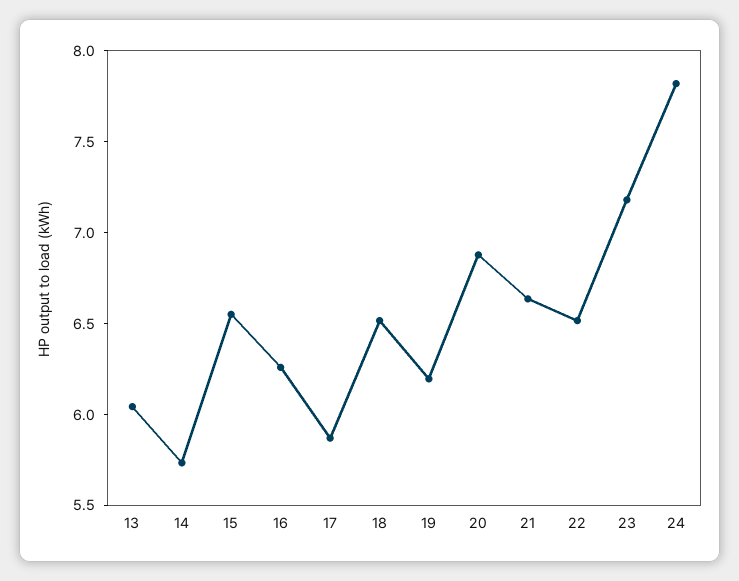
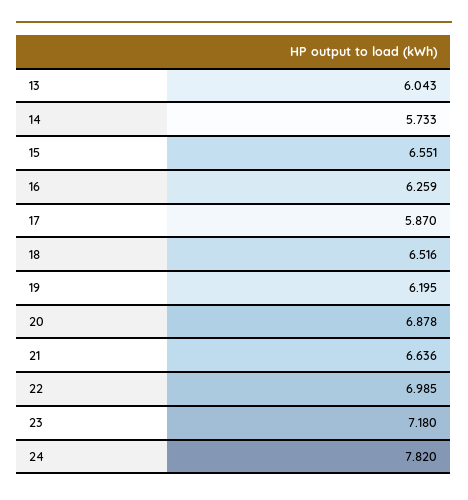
  {
    "13": 6.043,
    "14": 5.733,
    "15": 6.551,
    "16": 6.259,
    "17": 5.87,
    "18": 6.516,
    "19": 6.195,
    "20": 6.878,
    "21": 6.636,
-   "22": 6.5,
+   "22": 6.985,
    "23": 7.18,
    "24": 7.82
  }

